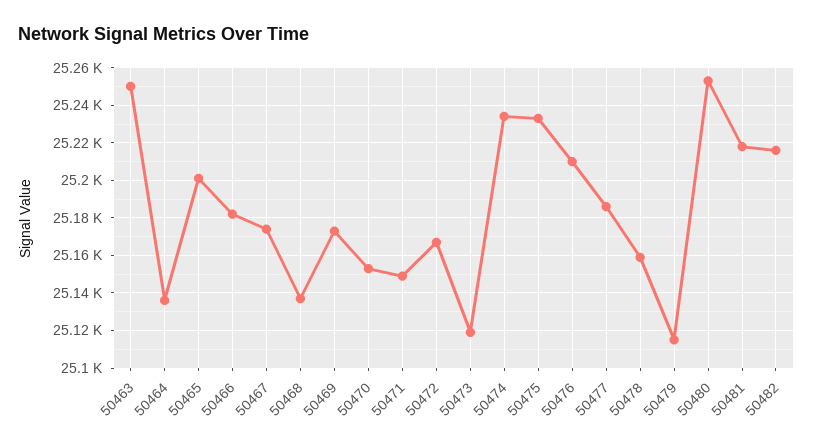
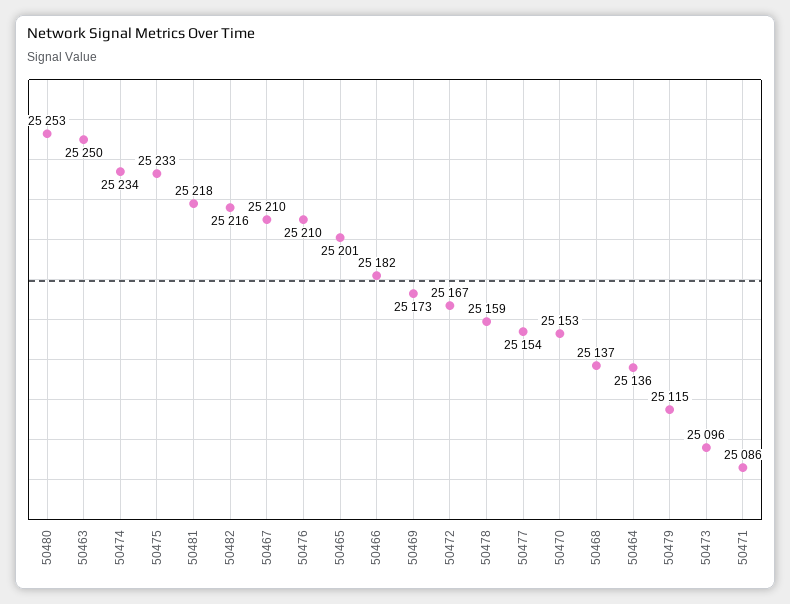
  {
    "50463": 25250,
    "50464": 25136,
    "50465": 25201,
    "50466": 25182,
-   "50467": 25175,
+   "50467": 25210,
    "50468": 25137,
    "50469": 25173,
    "50470": 25153,
-   "50471": 25150,
+   "50471": 25086,
    "50472": 25167,
-   "50473": 25120,
+   "50473": 25096,
    "50474": 25234,
    "50475": 25233,
    "50476": 25210,
-   "50477": 25185,
+   "50477": 25154,
    "50478": 25159,
    "50479": 25115,
    "50480": 25253,
    "50481": 25218,
    "50482": 25216
  }

